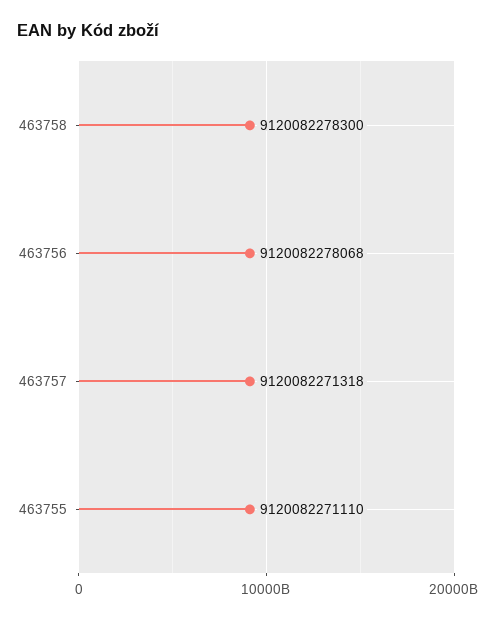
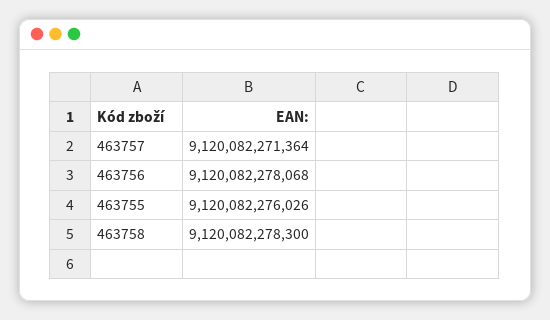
  {
    "463758": 9120082278300,
    "463756": 9120082278068,
-   "463757": 9120082271318,
+   "463757": 9120082271364,
-   "463755": 9120082271110
+   "463755": 9120082276026
  }

